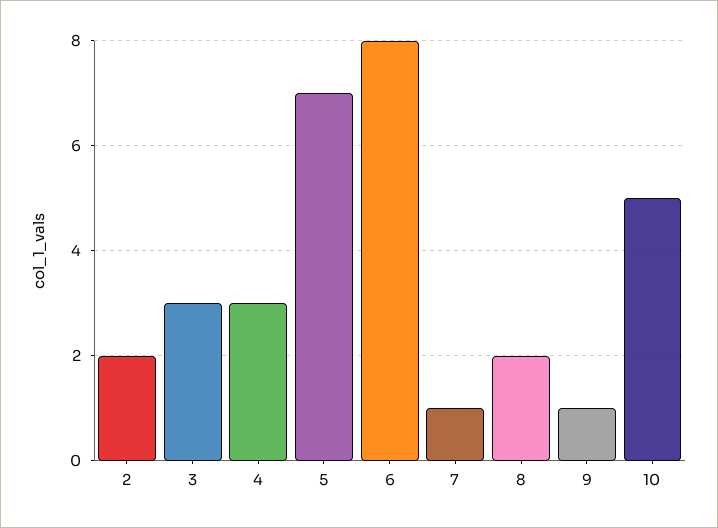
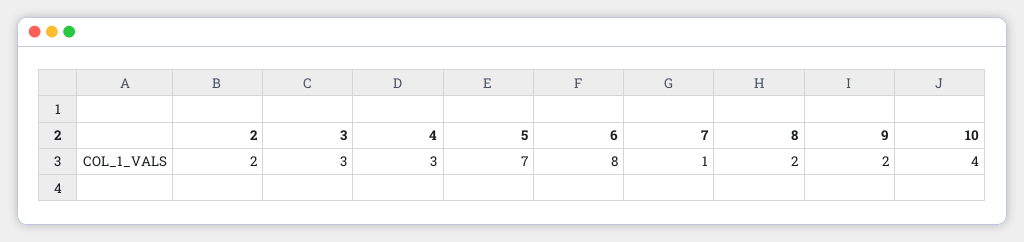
  {
    "2": 2,
    "3": 3,
    "4": 3,
    "5": 7,
    "6": 8,
    "7": 1,
    "8": 2,
-   "9": 1,
+   "9": 2,
-   "10": 5
+   "10": 4
  }

